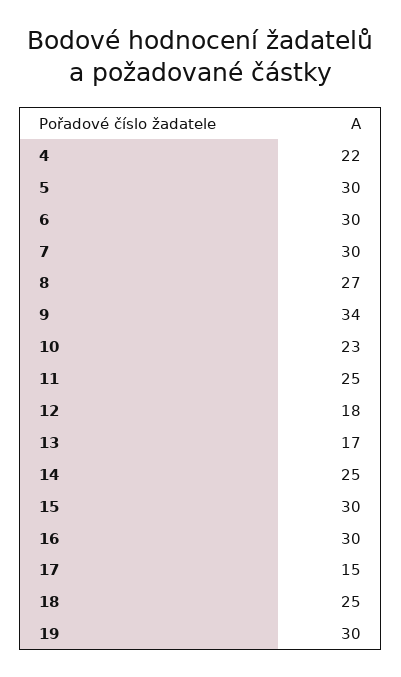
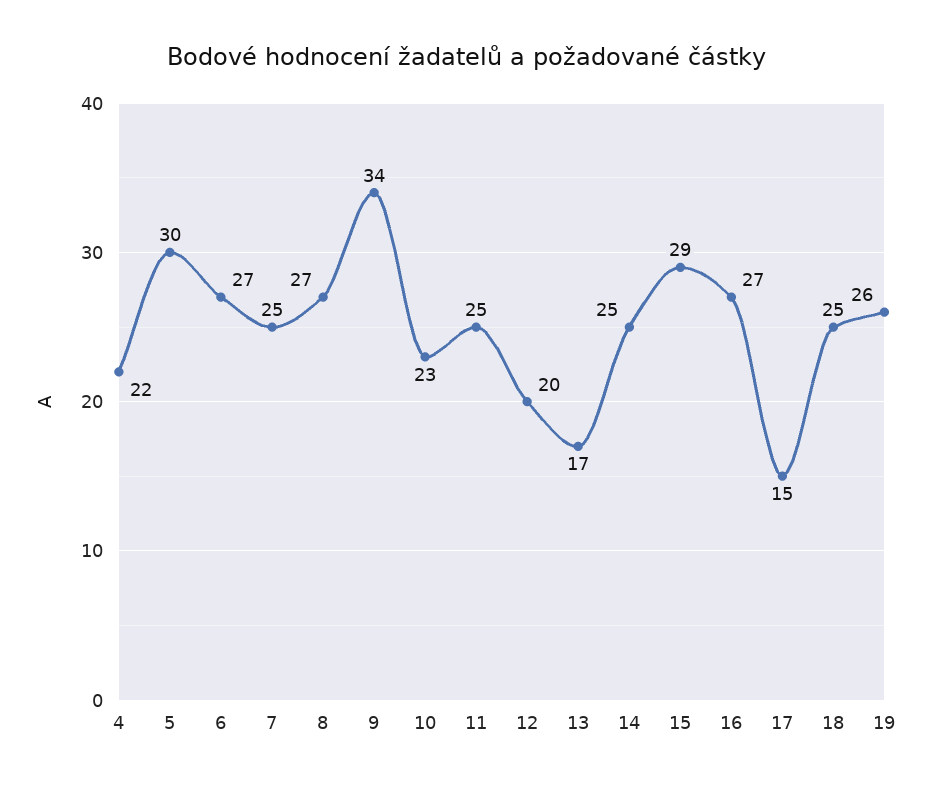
  {
    "4": 22,
    "5": 30,
-   "6": 30,
+   "6": 27,
-   "7": 30,
+   "7": 25,
    "8": 27,
    "9": 34,
    "10": 23,
    "11": 25,
-   "12": 18,
+   "12": 20,
    "13": 17,
    "14": 25,
-   "15": 30,
+   "15": 29,
-   "16": 30,
+   "16": 27,
    "17": 15,
    "18": 25,
-   "19": 30
+   "19": 26
  }

